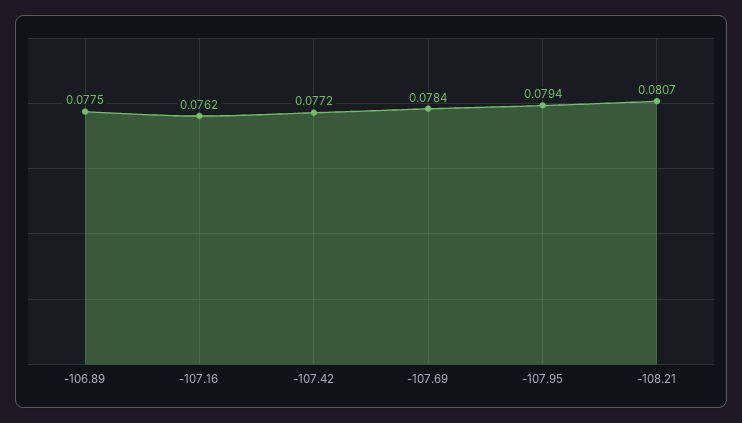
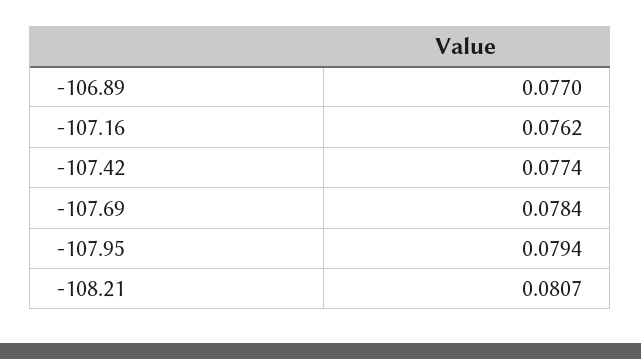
  {
-   "-106.89": 0.0775,
+   "-106.89": 0.077,
    "-107.16": 0.0762,
-   "-107.42": 0.0772,
+   "-107.42": 0.0774,
    "-107.69": 0.0784,
    "-107.95": 0.0794,
    "-108.21": 0.0807
  }

